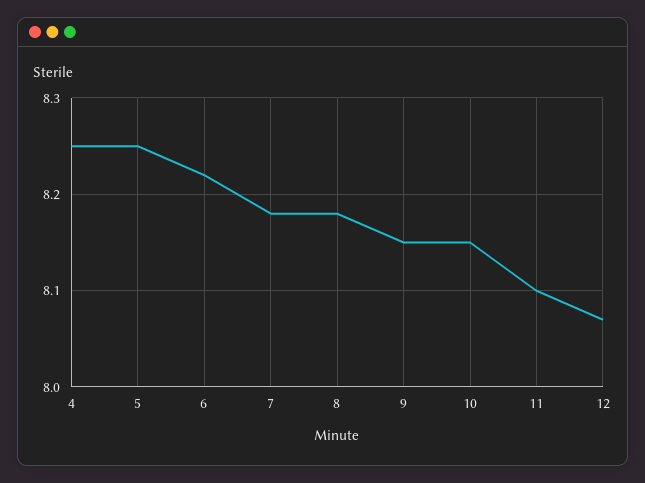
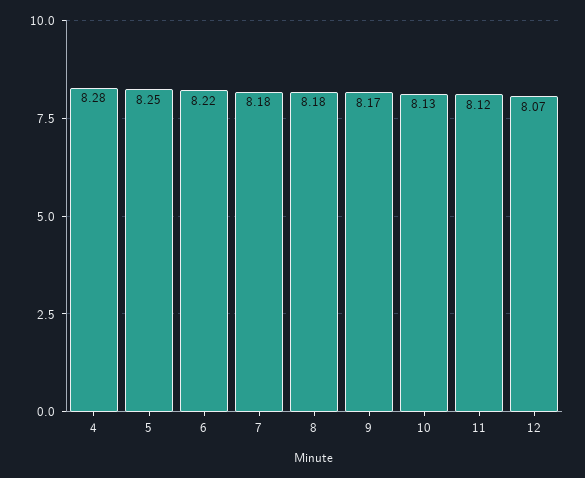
  {
-   "4": 8.25,
+   "4": 8.28,
    "5": 8.25,
    "6": 8.22,
    "7": 8.18,
    "8": 8.18,
-   "9": 8.15,
+   "9": 8.17,
-   "10": 8.15,
+   "10": 8.13,
-   "11": 8.1,
+   "11": 8.12,
    "12": 8.07
  }

